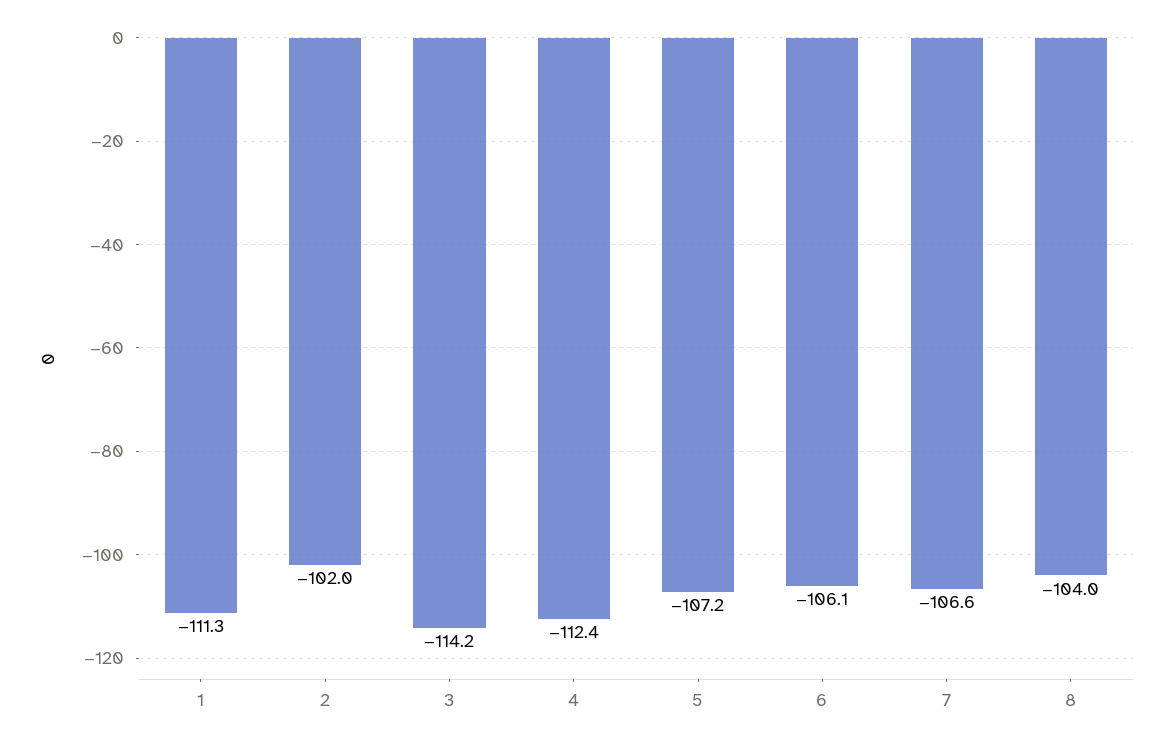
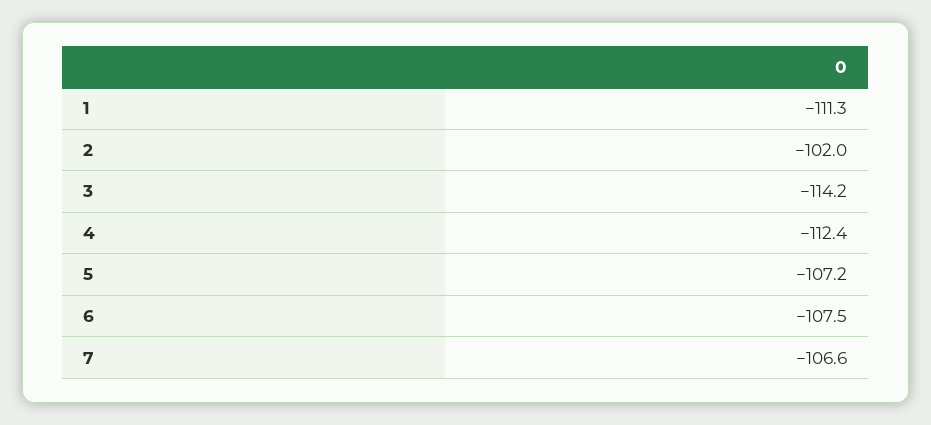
  {
    "1": -111.3,
    "2": -102,
    "3": -114.2,
    "4": -112.4,
    "5": -107.2,
-   "6": -106.1,
+   "6": -107.5,
-   "7": -106.6,
+   "7": -106.6
-   "8": -104
  }

